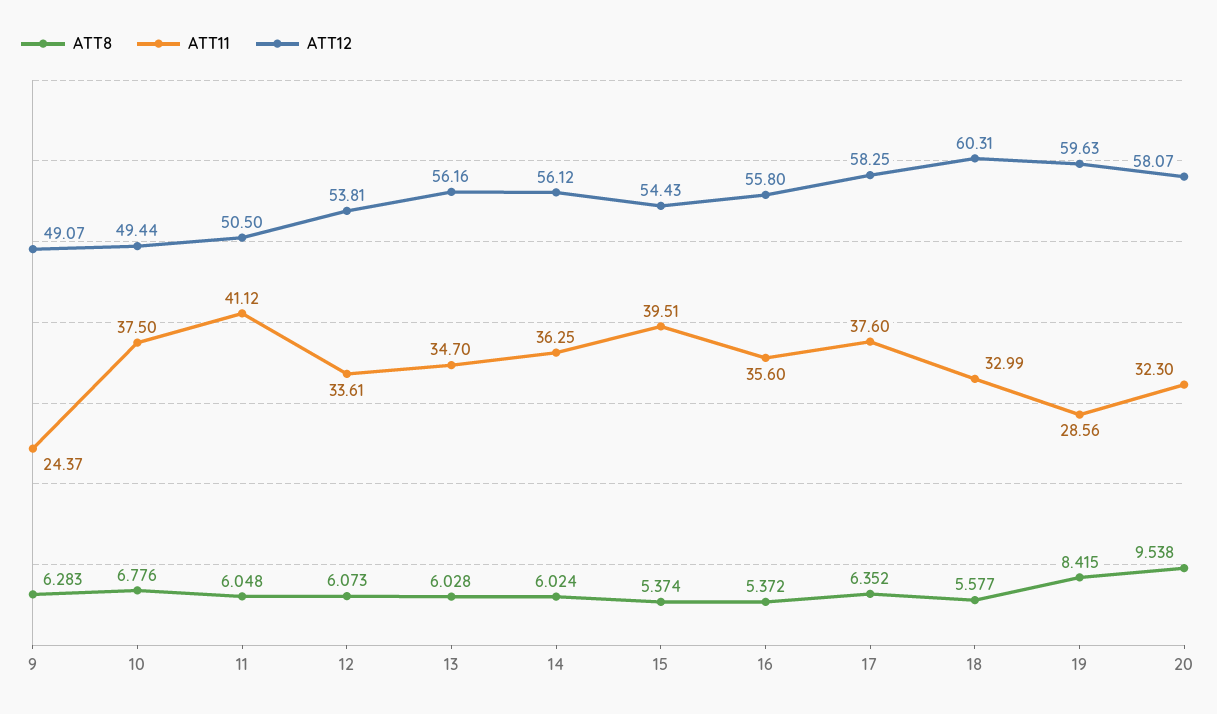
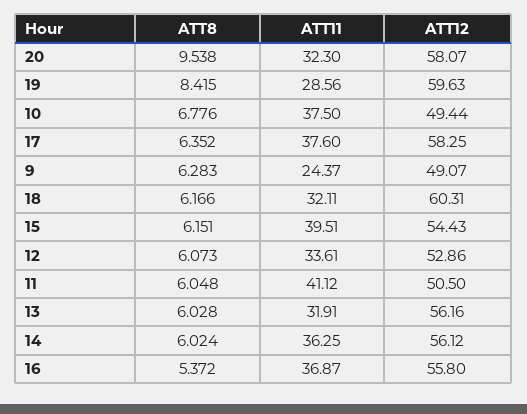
  {
    "ATT8": {
      "9": 6.283,
      "10": 6.776,
      "11": 6.048,
      "12": 6.073,
      "13": 6.028,
      "14": 6.024,
-     "15": 5.374,
+     "15": 6.151,
      "16": 5.372,
      "17": 6.352,
-     "18": 5.577,
+     "18": 6.166,
      "19": 8.415,
      "20": 9.538
    },
    "ATT11": {
      "9": 24.37,
      "10": 37.5,
      "11": 41.12,
      "12": 33.61,
-     "13": 34.7,
+     "13": 31.91,
      "14": 36.25,
      "15": 39.51,
-     "16": 35.6,
+     "16": 36.87,
      "17": 37.6,
-     "18": 32.99,
+     "18": 32.11,
      "19": 28.56,
      "20": 32.3
    },
    "ATT12": {
      "9": 49.07,
      "10": 49.44,
      "11": 50.5,
-     "12": 53.81,
+     "12": 52.86,
      "13": 56.16,
      "14": 56.12,
      "15": 54.43,
      "16": 55.8,
      "17": 58.25,
      "18": 60.31,
      "19": 59.63,
      "20": 58.07
    }
  }

